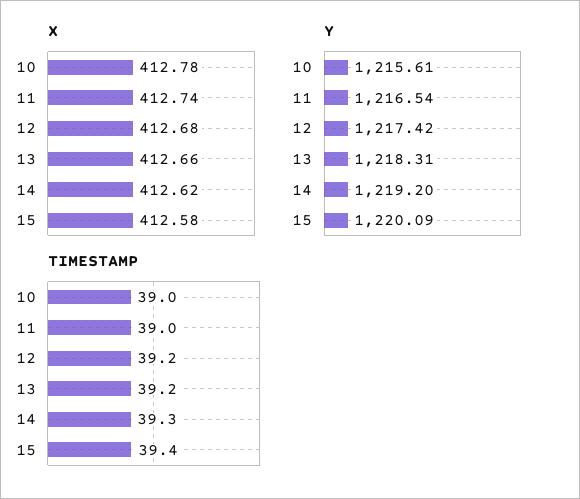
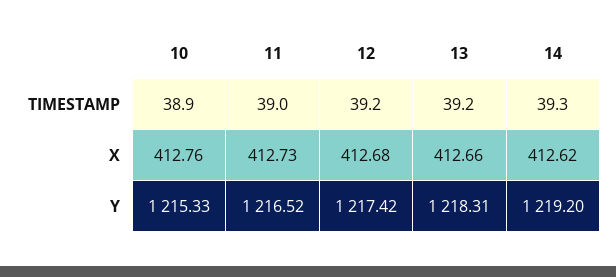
  {
    "X": {
-     "10": 412.78,
+     "10": 412.76,
-     "11": 412.74,
+     "11": 412.73,
      "12": 412.68,
      "13": 412.66,
-     "14": 412.62,
+     "14": 412.62
-     "15": 412.58
    },
    "Y": {
-     "10": 1215.61,
+     "10": 1215.33,
-     "11": 1216.54,
+     "11": 1216.52,
      "12": 1217.42,
      "13": 1218.31,
-     "14": 1219.2,
+     "14": 1219.2
-     "15": 1220.09
    },
    "TIMESTAMP": {
-     "10": 39,
+     "10": 38.9,
      "11": 39,
      "12": 39.2,
      "13": 39.2,
-     "14": 39.3,
+     "14": 39.3
-     "15": 39.4
    }
  }

